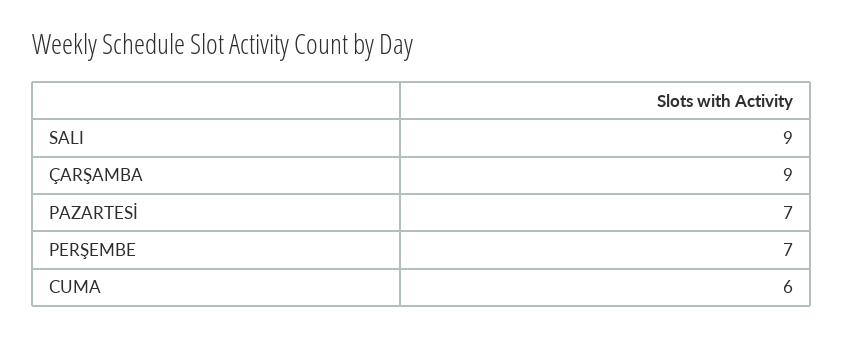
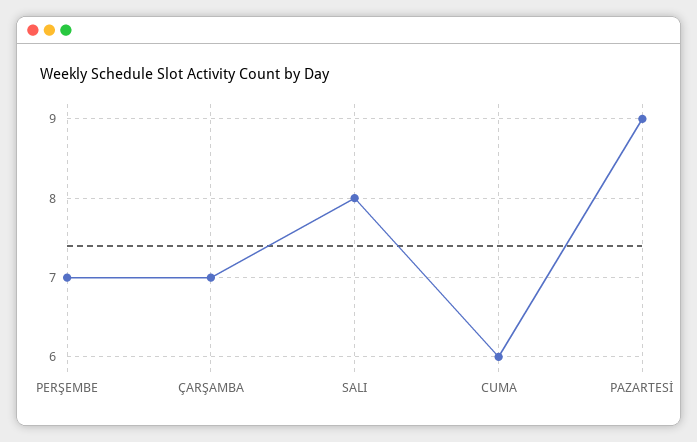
  {
-   "SALI": 9,
+   "SALI": 8,
-   "ÇARŞAMBA": 9,
+   "ÇARŞAMBA": 7,
-   "PAZARTESİ": 7,
+   "PAZARTESİ": 9,
    "PERŞEMBE": 7,
    "CUMA": 6
  }

